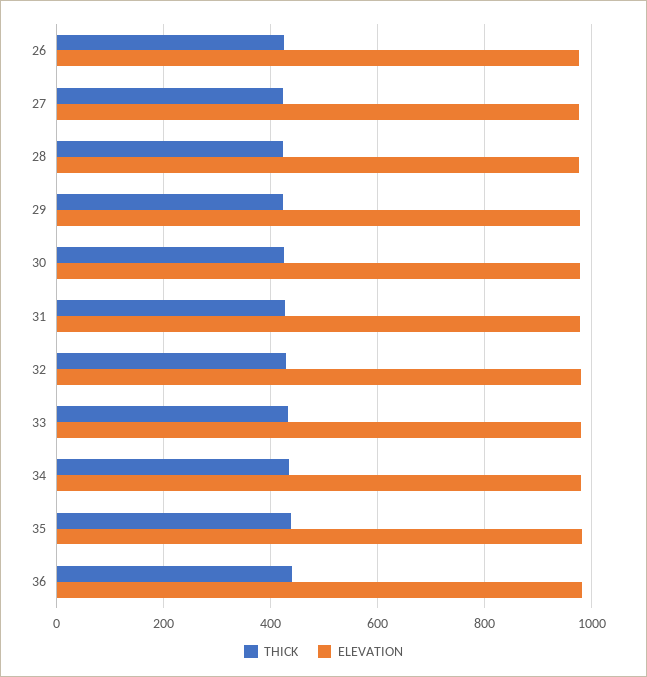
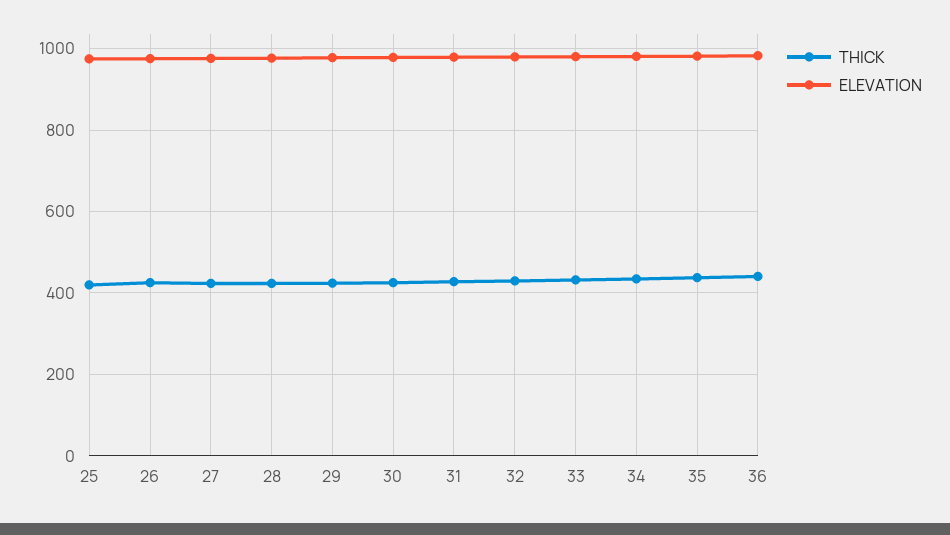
  {
    "THICK": {
      "26": 420,
      "27": 420,
      "28": 420,
      "29": 420,
      "30": 420,
      "31": 420,
      "32": 420,
      "33": 440,
      "34": 440,
      "35": 440,
-     "36": 440
+     "36": 440,
+     "25": 420
    },
    "ELEVATION": {
      "26": 980,
      "27": 980,
      "28": 980,
      "29": 980,
      "30": 980,
      "31": 980,
      "32": 980,
      "33": 980,
      "34": 980,
      "35": 980,
-     "36": 980
+     "36": 980,
+     "25": 980
    }
  }

